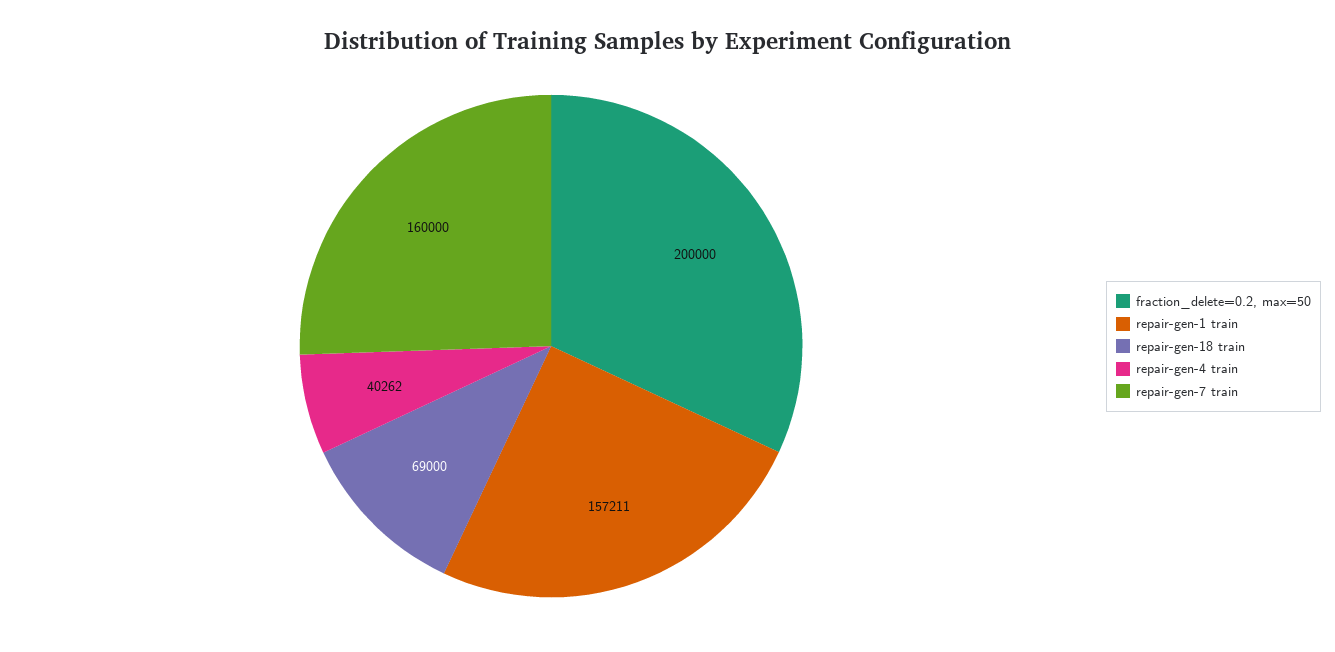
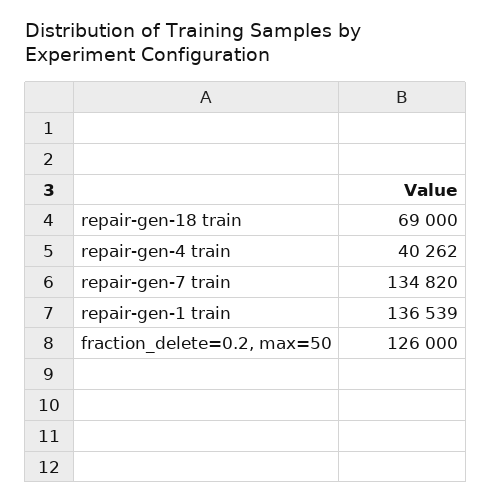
  {
-   "fraction_delete=0.2, max=50": 200000,
+   "fraction_delete=0.2, max=50": 126000,
-   "repair-gen-1 train": 157211,
+   "repair-gen-1 train": 136539,
    "repair-gen-18 train": 69000,
    "repair-gen-4 train": 40262,
-   "repair-gen-7 train": 160000
+   "repair-gen-7 train": 134820
  }

